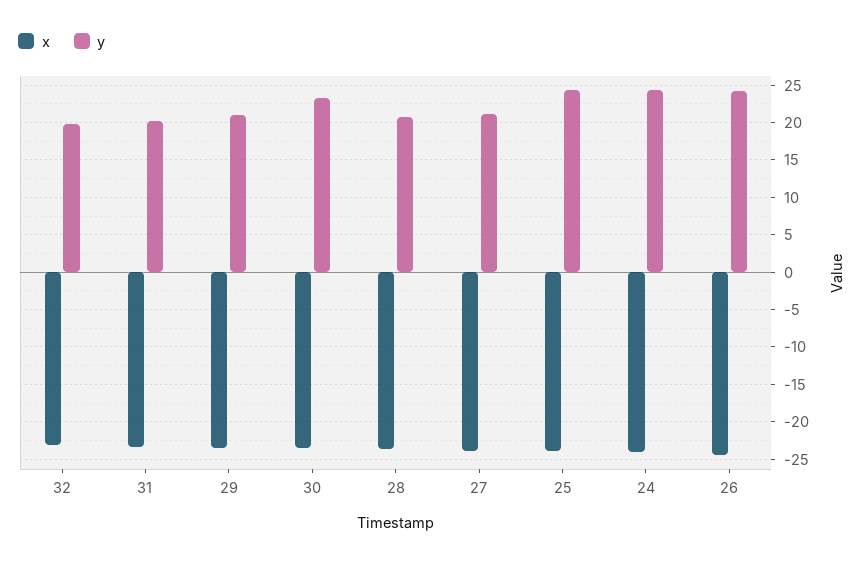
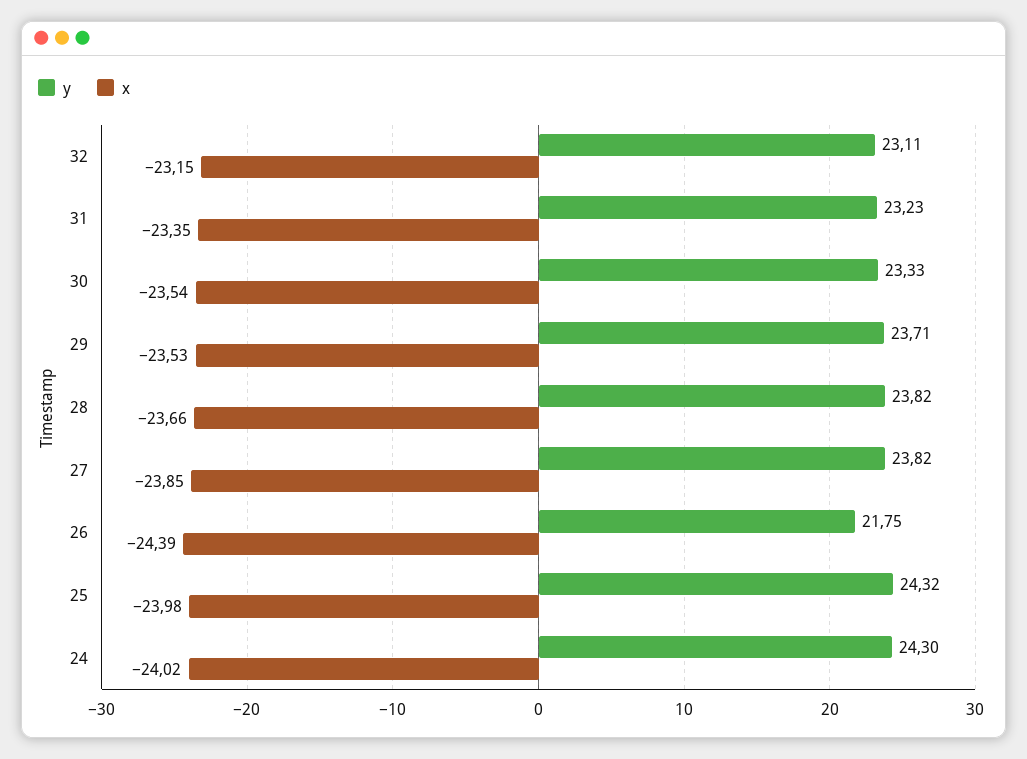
  {
    "x": {
      "32": -23.15,
      "31": -23.35,
      "29": -23.53,
      "30": -23.54,
      "28": -23.66,
      "27": -23.85,
      "25": -23.98,
      "24": -24.02,
      "26": -24.39
    },
    "y": {
-     "32": 20,
+     "32": 23.11,
-     "31": 20,
+     "31": 23.23,
-     "29": 21,
+     "29": 23.71,
      "30": 23.33,
-     "28": 21,
+     "28": 23.82,
-     "27": 21,
+     "27": 23.82,
      "25": 24.32,
      "24": 24.3,
-     "26": 24
+     "26": 21.75
    }
  }

